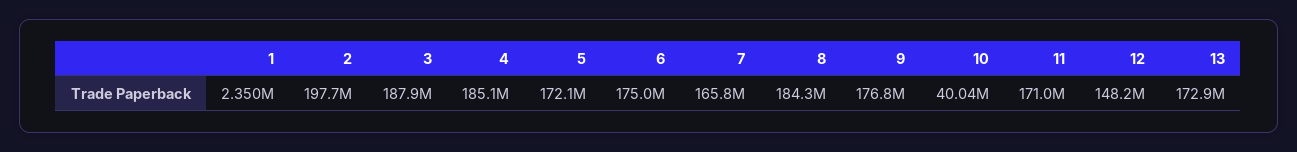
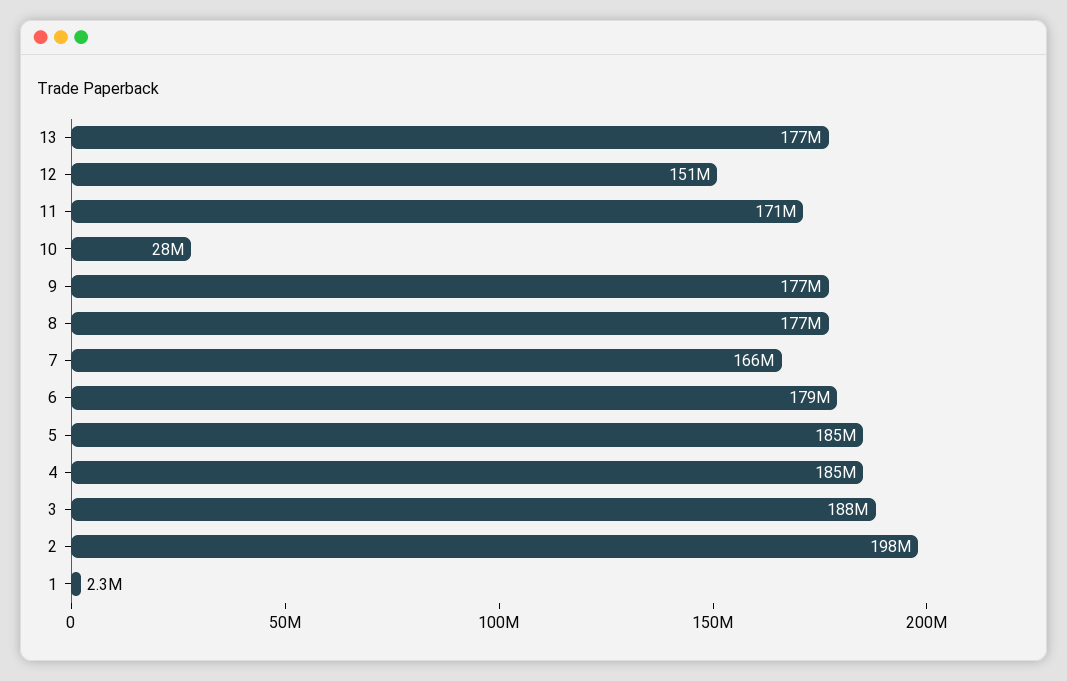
  {
    "1": 2350000,
    "2": 197700000,
    "3": 187900000,
    "4": 185100000,
-   "5": 172100000,
+   "5": 185000000,
-   "6": 175000000,
+   "6": 179000000,
    "7": 165800000,
-   "8": 184300000,
+   "8": 177000000,
    "9": 176800000,
-   "10": 40040000,
+   "10": 28000000,
    "11": 171000000,
-   "12": 148200000,
+   "12": 151000000,
-   "13": 172900000
+   "13": 177000000
  }

